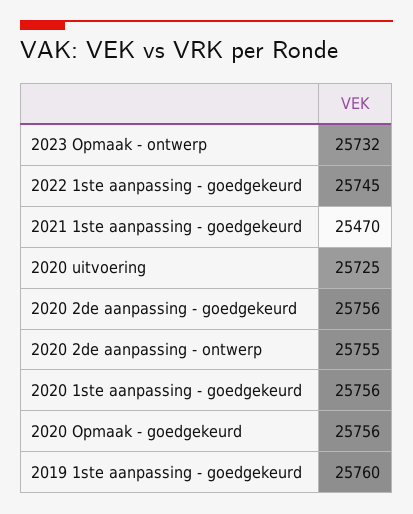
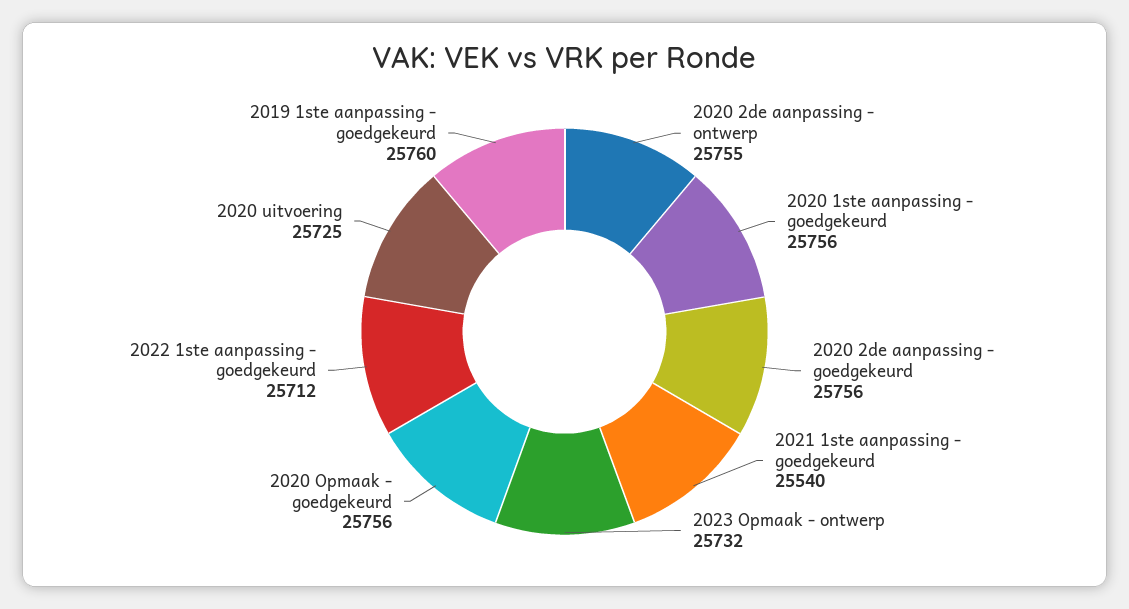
  {
    "2023 Opmaak - ontwerp": 25732,
-   "2022 1ste aanpassing - goedgekeurd": 25745,
+   "2022 1ste aanpassing - goedgekeurd": 25712,
-   "2021 1ste aanpassing - goedgekeurd": 25470,
+   "2021 1ste aanpassing - goedgekeurd": 25540,
    "2020 uitvoering": 25725,
    "2020 2de aanpassing - goedgekeurd": 25756,
    "2020 2de aanpassing - ontwerp": 25755,
    "2020 1ste aanpassing - goedgekeurd": 25756,
    "2020 Opmaak - goedgekeurd": 25756,
    "2019 1ste aanpassing - goedgekeurd": 25760
  }

